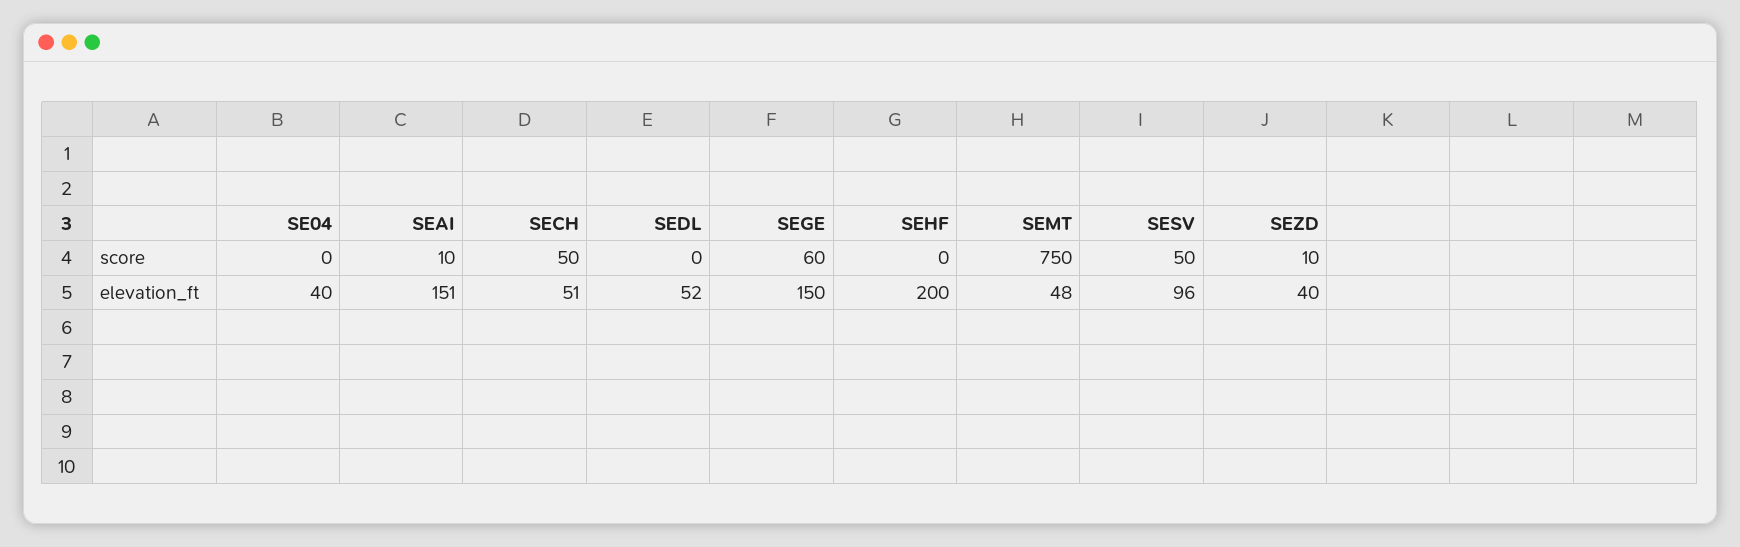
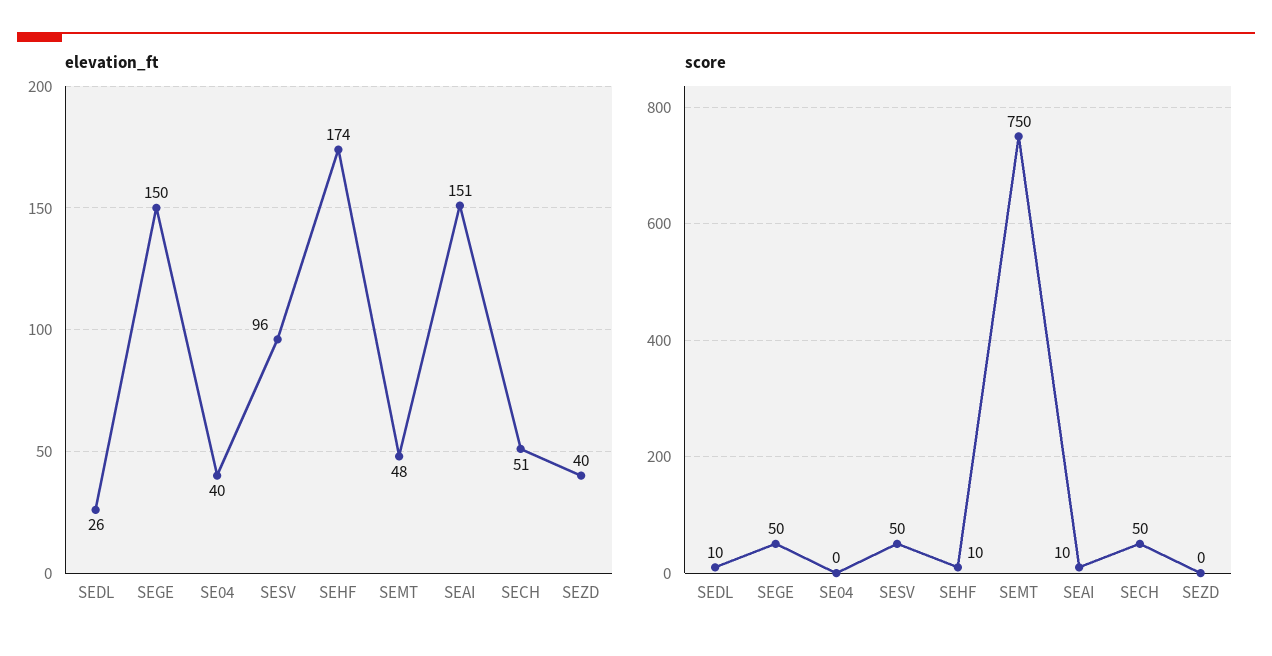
  {
    "score": {
      "SE04": 0,
      "SEAI": 10,
      "SECH": 50,
-     "SEDL": 0,
+     "SEDL": 10,
-     "SEGE": 60,
+     "SEGE": 50,
-     "SEHF": 0,
+     "SEHF": 10,
      "SEMT": 750,
      "SESV": 50,
-     "SEZD": 10
+     "SEZD": 0
    },
    "elevation_ft": {
      "SE04": 40,
      "SEAI": 151,
      "SECH": 51,
-     "SEDL": 52,
+     "SEDL": 26,
      "SEGE": 150,
-     "SEHF": 200,
+     "SEHF": 174,
      "SEMT": 48,
      "SESV": 96,
      "SEZD": 40
    }
  }

